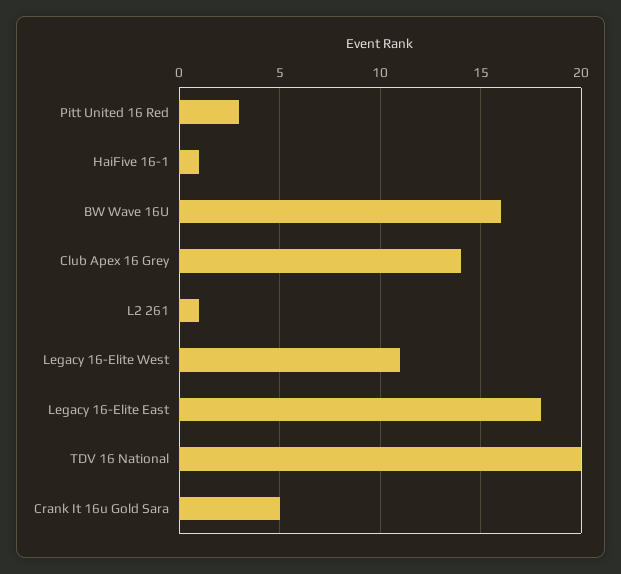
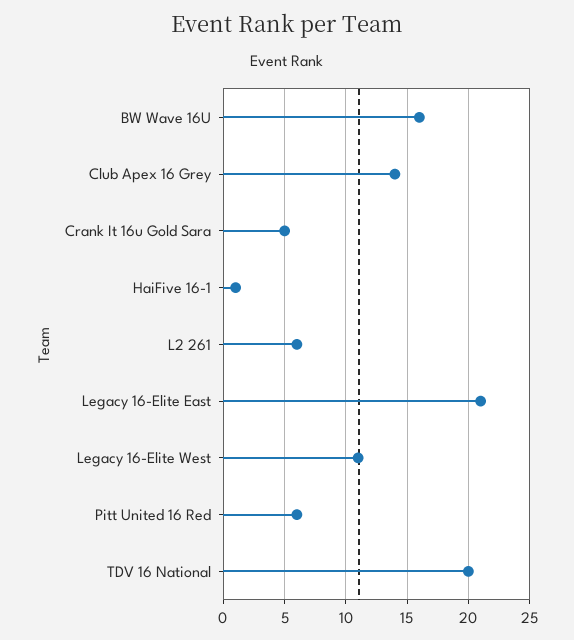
  {
-   "Pitt United 16 Red": 3,
+   "Pitt United 16 Red": 6,
    "HaiFive 16-1": 1,
    "BW Wave 16U": 16,
    "Club Apex 16 Grey": 14,
-   "L2 261": 1,
+   "L2 261": 6,
    "Legacy 16-Elite West": 11,
-   "Legacy 16-Elite East": 18,
+   "Legacy 16-Elite East": 21,
    "TDV 16 National": 20,
    "Crank It 16u Gold Sara": 5
  }

